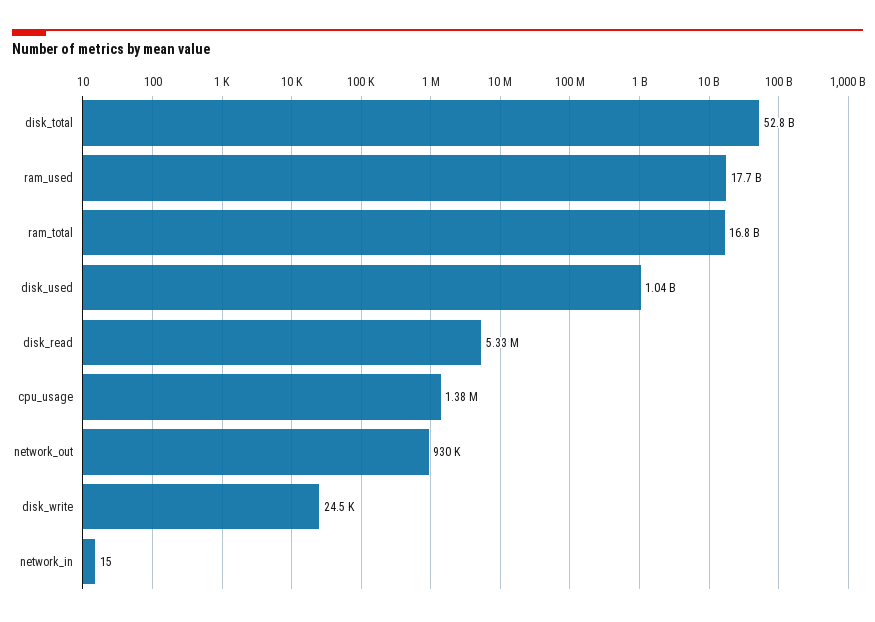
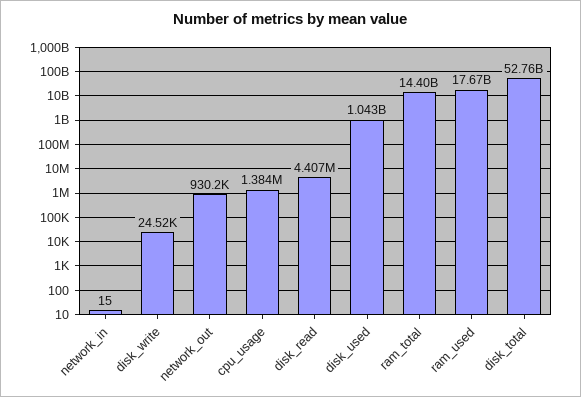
  {
    "disk_total": 52760000000,
    "ram_used": 17670000000,
-   "ram_total": 16800000000,
+   "ram_total": 14400000000,
    "disk_used": 1043000000,
-   "disk_read": 5330000,
+   "disk_read": 4407000,
    "cpu_usage": 1384000,
    "network_out": 930200,
    "disk_write": 24520,
    "network_in": 15
  }

